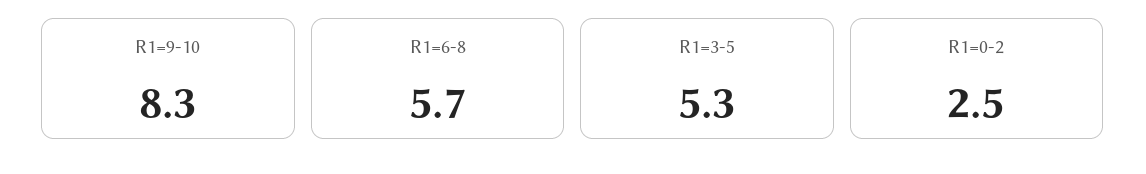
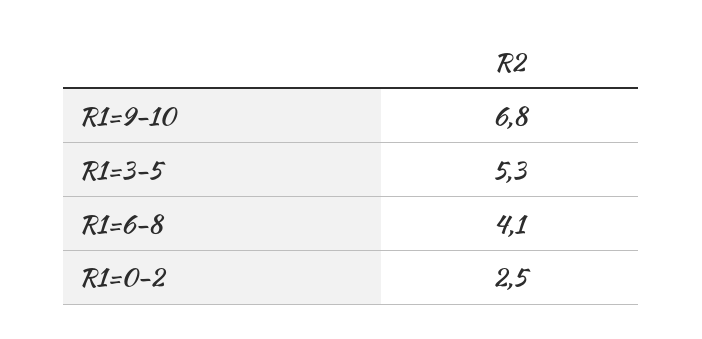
  {
-   "R1=9-10": 8.3,
+   "R1=9-10": 6.8,
-   "R1=6-8": 5.7,
+   "R1=6-8": 4.1,
    "R1=3-5": 5.3,
    "R1=0-2": 2.5
  }

